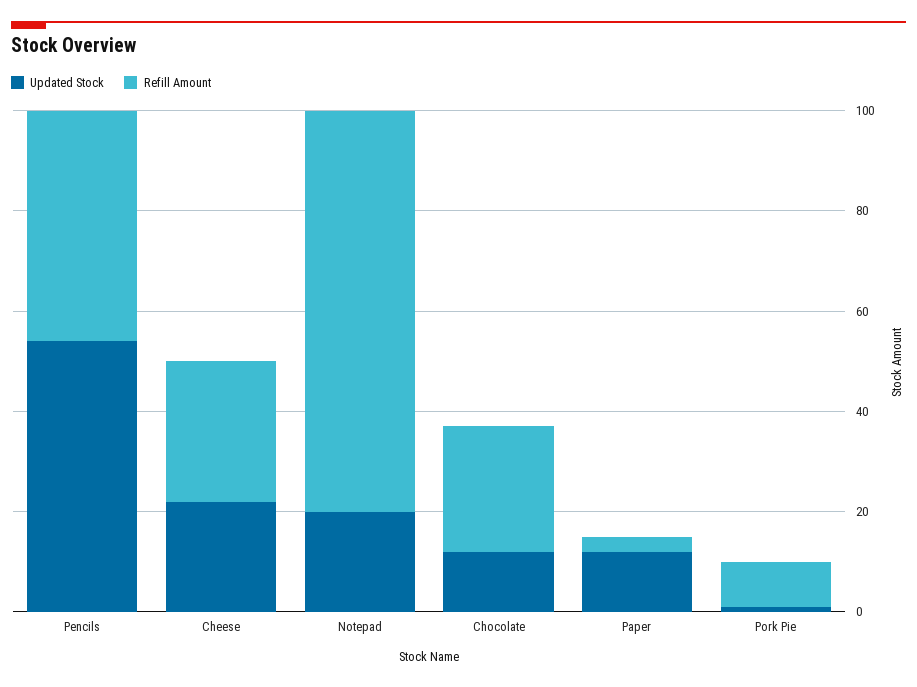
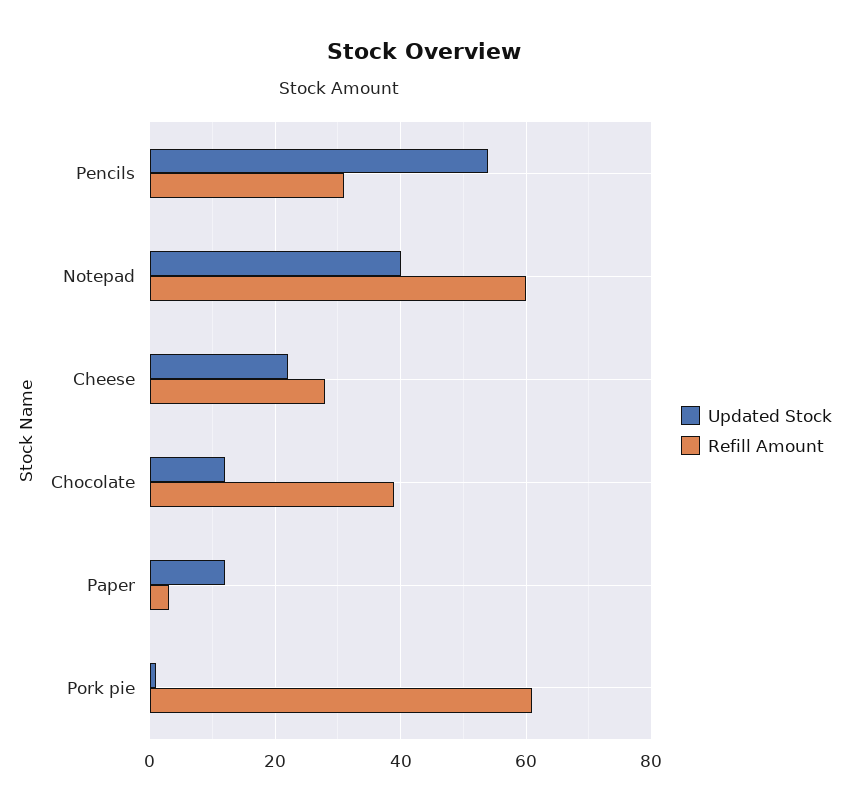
  {
    "Updated Stock": {
      "Pencils": 55,
      "Cheese": 20,
-     "Notepad": 20,
+     "Notepad": 40,
      "Chocolate": 10,
      "Paper": 10,
      "Pork Pie": 0
    },
    "Refill Amount": {
-     "Pencils": 45,
+     "Pencils": 30,
      "Cheese": 30,
-     "Notepad": 80,
+     "Notepad": 60,
-     "Chocolate": 25,
+     "Chocolate": 40,
      "Paper": 5,
-     "Pork Pie": 10
+     "Pork Pie": 60
    }
  }

